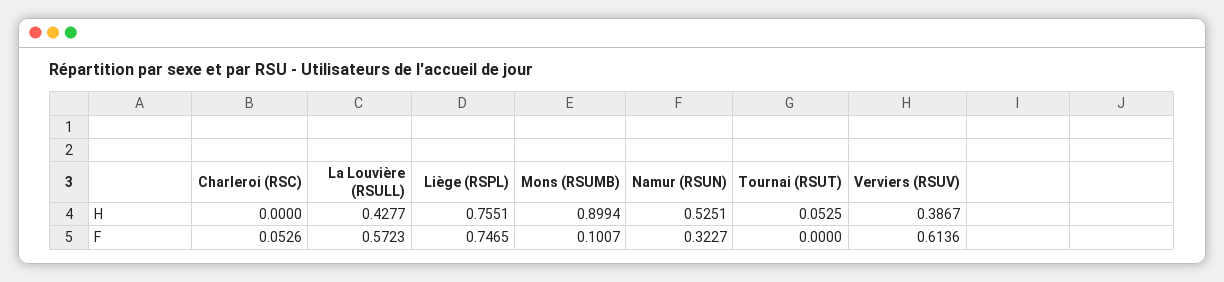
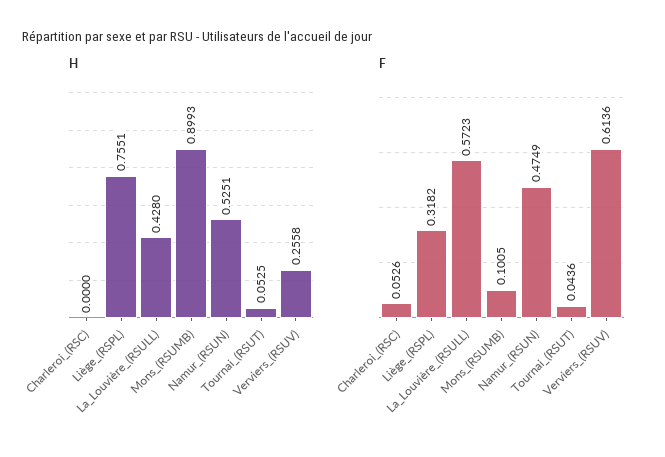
  {
    "H": {
      "Charleroi (RSC)": 0,
-     "La Louvière (RSULL)": 0.4277,
+     "La Louvière (RSULL)": 0.428,
      "Liège (RSPL)": 0.7551,
-     "Mons (RSUMB)": 0.8994,
+     "Mons (RSUMB)": 0.8993,
      "Namur (RSUN)": 0.5251,
      "Tournai (RSUT)": 0.0525,
-     "Verviers (RSUV)": 0.3867
+     "Verviers (RSUV)": 0.2558
    },
    "F": {
      "Charleroi (RSC)": 0.0526,
      "La Louvière (RSULL)": 0.5723,
-     "Liège (RSPL)": 0.7465,
+     "Liège (RSPL)": 0.3182,
-     "Mons (RSUMB)": 0.1007,
+     "Mons (RSUMB)": 0.1005,
-     "Namur (RSUN)": 0.3227,
+     "Namur (RSUN)": 0.4749,
-     "Tournai (RSUT)": 0,
+     "Tournai (RSUT)": 0.0436,
      "Verviers (RSUV)": 0.6136
    }
  }

